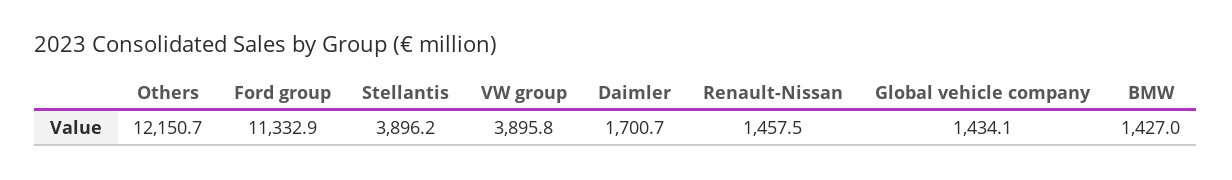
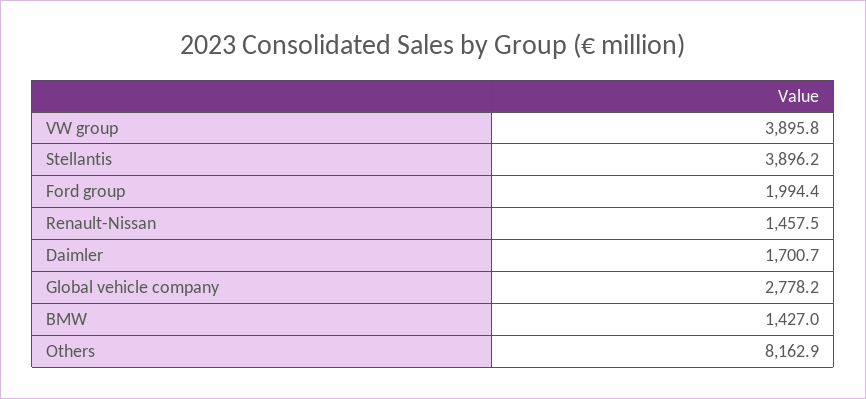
  {
-   "Others": 12150.7,
+   "Others": 8162.9,
-   "Ford group": 11332.9,
+   "Ford group": 1994.4,
    "Stellantis": 3896.2,
    "VW group": 3895.8,
    "Daimler": 1700.7,
    "Renault-Nissan": 1457.5,
-   "Global vehicle company": 1434.1,
+   "Global vehicle company": 2778.2,
    "BMW": 1427
  }

